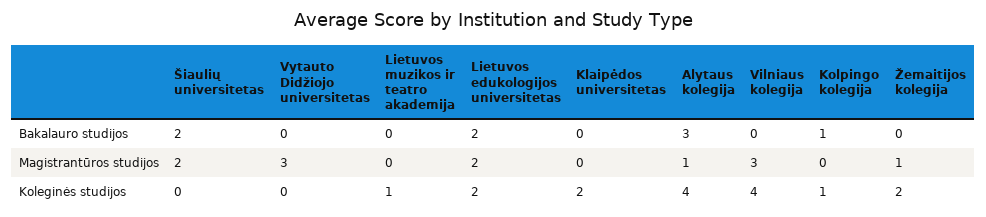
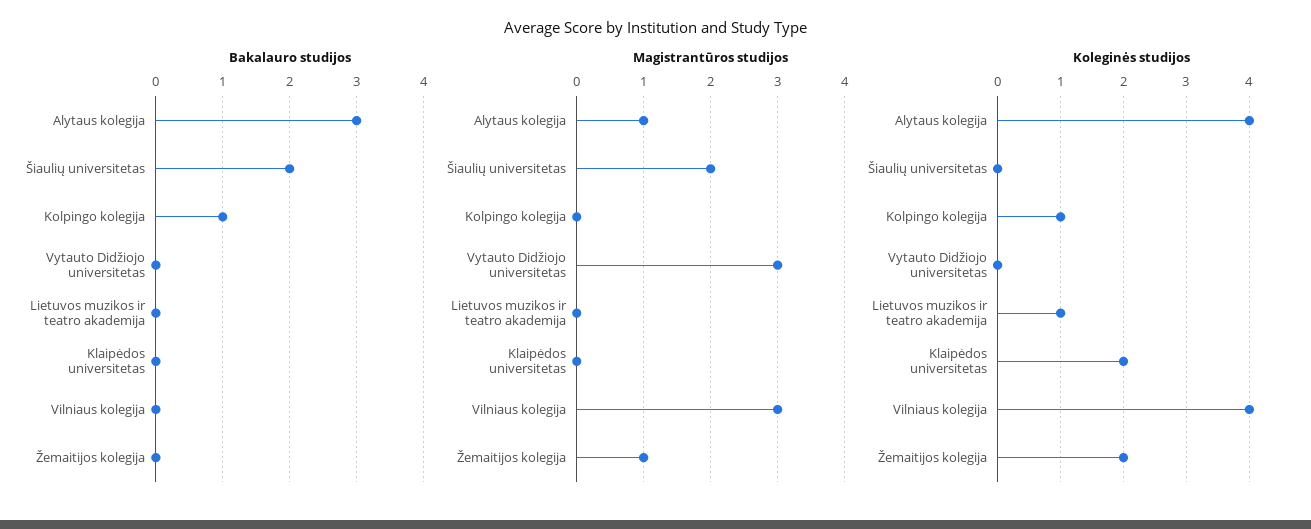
  {
    "Bakalauro studijos": {
      "Šiaulių universitetas": 2,
      "Vytauto Didžiojo universitetas": 0,
      "Lietuvos muzikos ir teatro akademija": 0,
-     "Lietuvos edukologijos universitetas": 2,
      "Klaipėdos universitetas": 0,
      "Alytaus kolegija": 3,
      "Vilniaus kolegija": 0,
      "Kolpingo kolegija": 1,
      "Žemaitijos kolegija": 0
    },
    "Magistrantūros studijos": {
      "Šiaulių universitetas": 2,
      "Vytauto Didžiojo universitetas": 3,
      "Lietuvos muzikos ir teatro akademija": 0,
-     "Lietuvos edukologijos universitetas": 2,
      "Klaipėdos universitetas": 0,
      "Alytaus kolegija": 1,
      "Vilniaus kolegija": 3,
      "Kolpingo kolegija": 0,
      "Žemaitijos kolegija": 1
    },
    "Koleginės studijos": {
      "Šiaulių universitetas": 0,
      "Vytauto Didžiojo universitetas": 0,
      "Lietuvos muzikos ir teatro akademija": 1,
-     "Lietuvos edukologijos universitetas": 2,
      "Klaipėdos universitetas": 2,
      "Alytaus kolegija": 4,
      "Vilniaus kolegija": 4,
      "Kolpingo kolegija": 1,
      "Žemaitijos kolegija": 2
    }
  }

